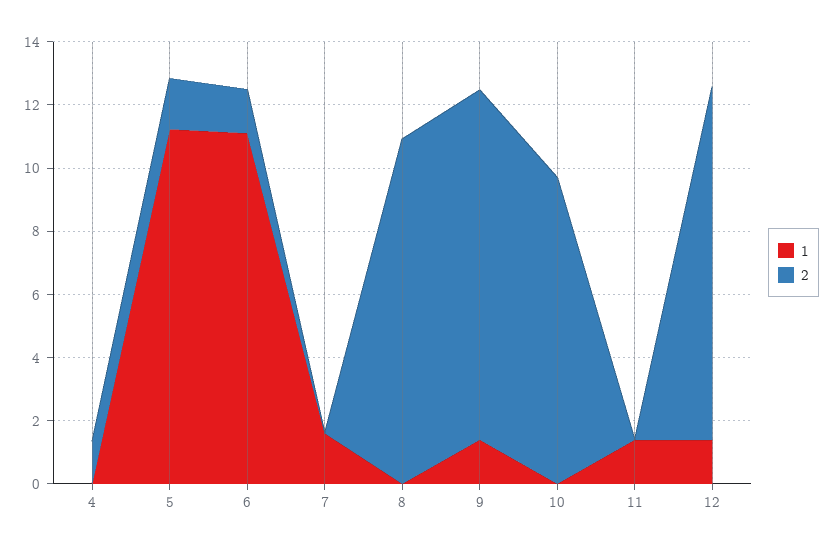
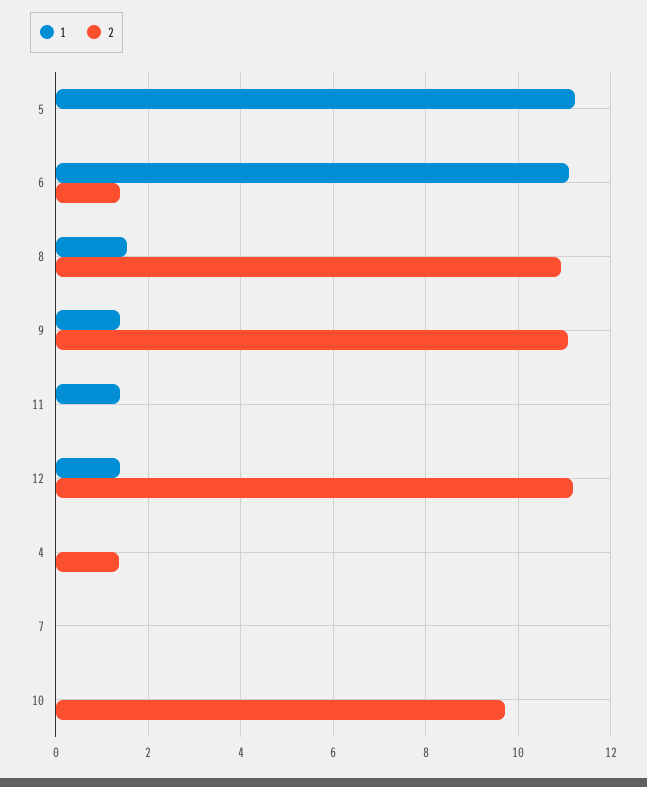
  {
    "1": {
      "4": 0,
      "5": 11.2,
      "6": 11.2,
-     "7": 1.5,
+     "7": 0,
-     "8": 0,
+     "8": 1.6,
      "9": 1.4,
      "10": 0,
      "11": 1.4,
      "12": 1.4
    },
    "2": {
      "4": 1.4,
-     "5": 1.5,
+     "5": 0,
      "6": 1.4,
      "7": 0,
      "8": 11,
      "9": 11,
      "10": 9.8,
      "11": 0,
      "12": 11.2
    }
  }

